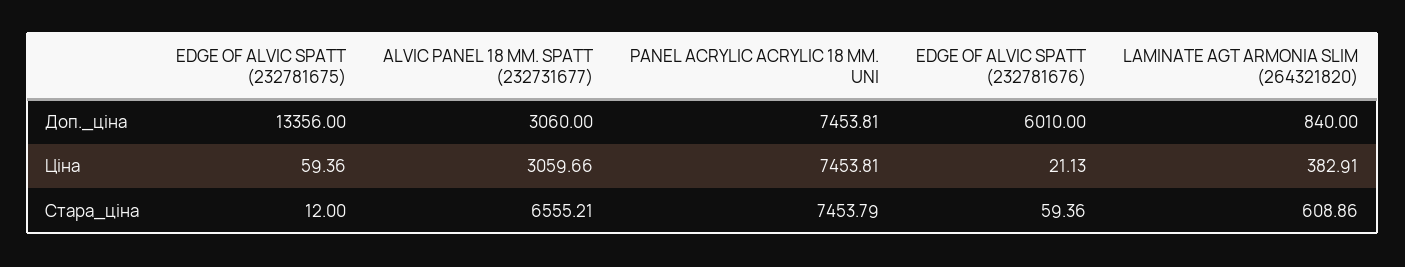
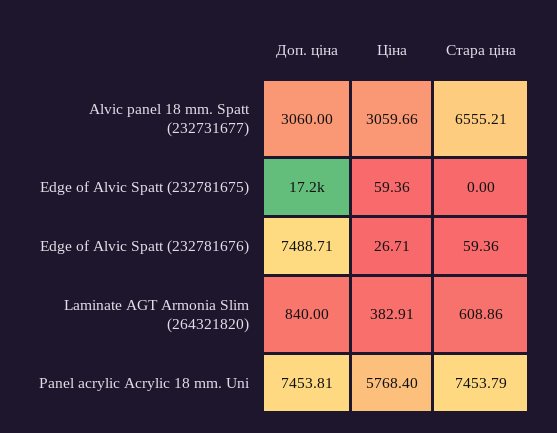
  {
    "EDGE OF ALVIC SPATT (232781675)": {
-     "Доп._ціна": 13356,
+     "Доп._ціна": 17200,
      "Ціна": 59.36,
-     "Стара_ціна": 12
+     "Стара_ціна": 0
    },
    "ALVIC PANEL 18 MM. SPATT (232731677)": {
      "Доп._ціна": 3060,
      "Ціна": 3059.66,
      "Стара_ціна": 6555.21
    },
    "PANEL ACRYLIC ACRYLIC 18 MM. UNI": {
      "Доп._ціна": 7453.81,
-     "Ціна": 7453.81,
+     "Ціна": 5768.4,
      "Стара_ціна": 7453.79
    },
    "EDGE OF ALVIC SPATT (232781676)": {
-     "Доп._ціна": 6010,
+     "Доп._ціна": 7488.71,
-     "Ціна": 21.13,
+     "Ціна": 26.71,
      "Стара_ціна": 59.36
    },
    "LAMINATE AGT ARMONIA SLIM (264321820)": {
      "Доп._ціна": 840,
      "Ціна": 382.91,
      "Стара_ціна": 608.86
    }
  }

